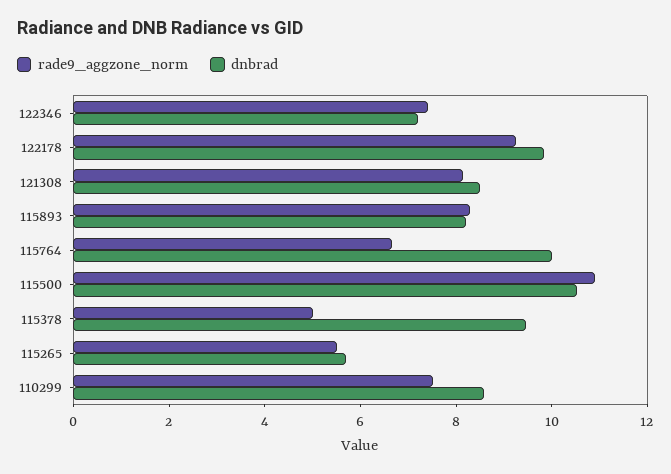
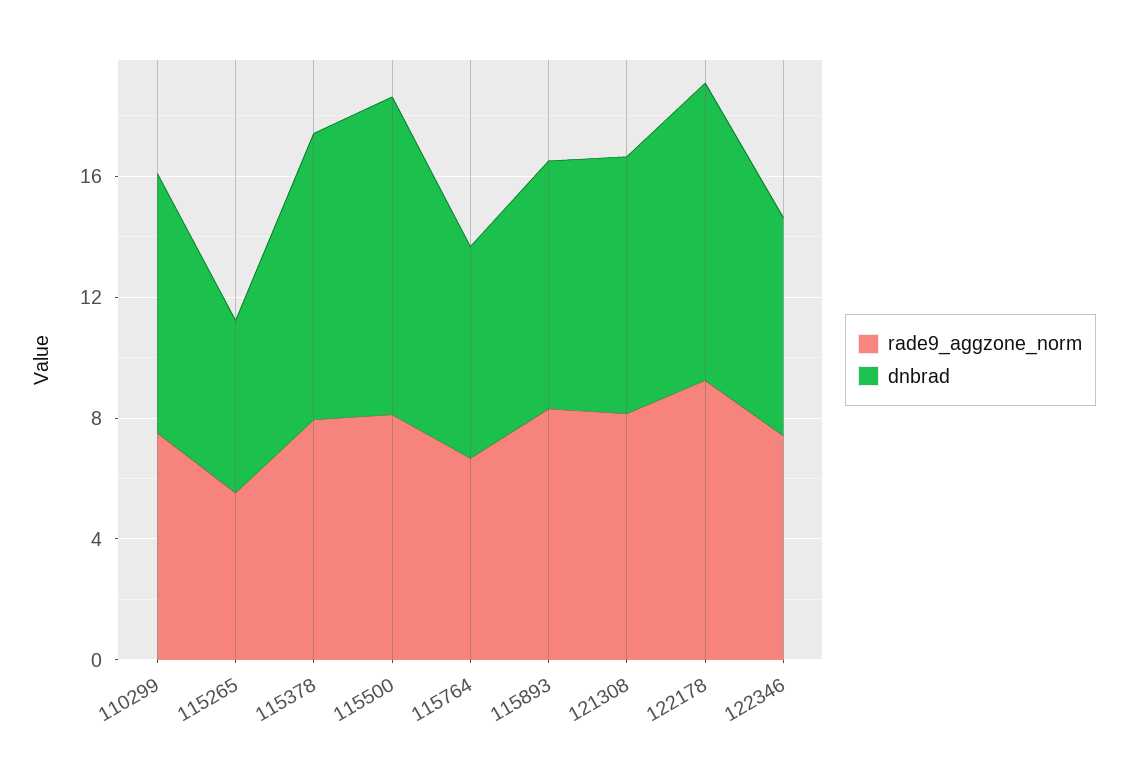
  {
    "rade9_aggzone_norm": {
      "122346": 7.5,
      "122178": 9.5,
      "121308": 8,
      "115893": 8.5,
      "115764": 6.5,
-     "115500": 11,
+     "115500": 8,
-     "115378": 5,
+     "115378": 8,
      "115265": 5.5,
      "110299": 7.5
    },
    "dnbrad": {
      "122346": 7,
      "122178": 10,
      "121308": 8.5,
      "115893": 8,
-     "115764": 10,
+     "115764": 7,
      "115500": 10.5,
      "115378": 9.5,
      "115265": 5.5,
      "110299": 8.5
    }
  }

